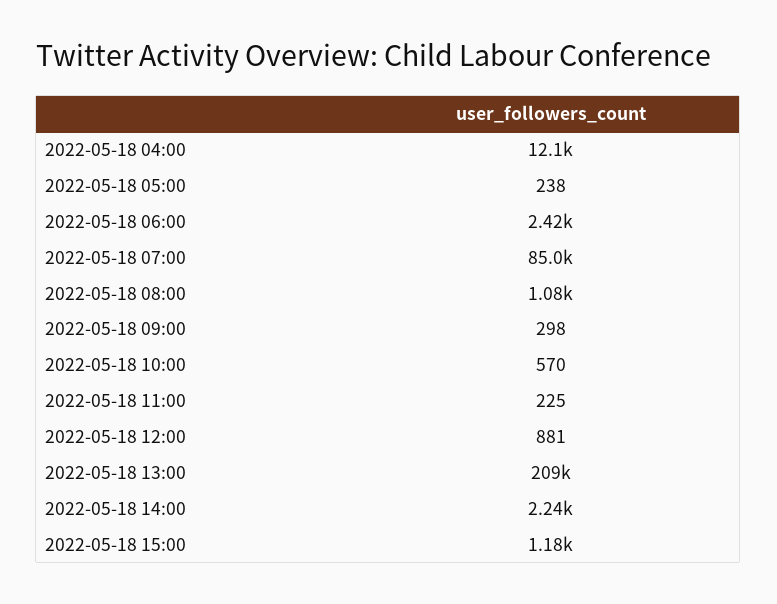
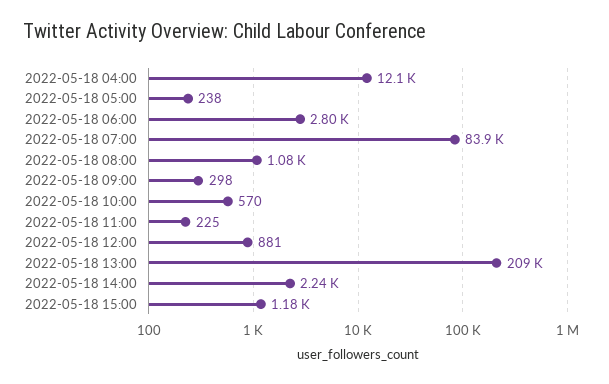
  {
    "2022-05-18 04:00": 12100,
    "2022-05-18 05:00": 238,
-   "2022-05-18 06:00": 2420,
+   "2022-05-18 06:00": 2800,
-   "2022-05-18 07:00": 85000,
+   "2022-05-18 07:00": 83900,
    "2022-05-18 08:00": 1080,
    "2022-05-18 09:00": 298,
    "2022-05-18 10:00": 570,
    "2022-05-18 11:00": 225,
    "2022-05-18 12:00": 881,
    "2022-05-18 13:00": 209000,
    "2022-05-18 14:00": 2240,
    "2022-05-18 15:00": 1180
  }

